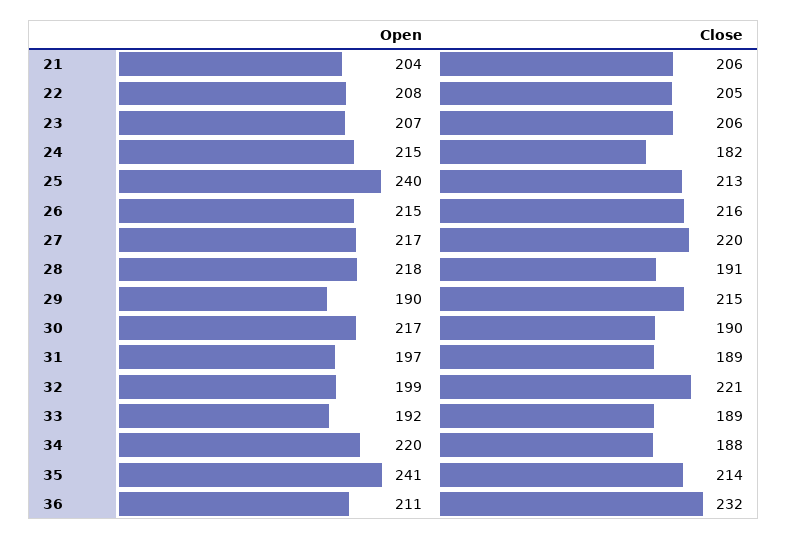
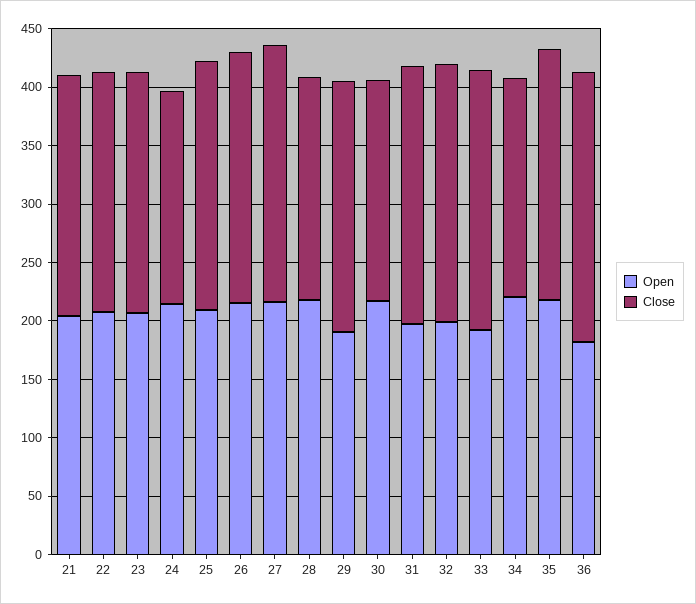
  {
    "Open": {
      "21": 204,
      "22": 208,
      "23": 207,
      "24": 215,
-     "25": 240,
+     "25": 210,
      "26": 215,
      "27": 217,
      "28": 218,
      "29": 190,
      "30": 217,
      "31": 197,
      "32": 199,
      "33": 192,
      "34": 220,
-     "35": 241,
+     "35": 220,
-     "36": 211
+     "36": 180
    },
    "Close": {
      "21": 206,
      "22": 205,
      "23": 206,
      "24": 182,
      "25": 213,
      "26": 216,
      "27": 220,
      "28": 191,
      "29": 215,
      "30": 190,
-     "31": 189,
+     "31": 220,
      "32": 221,
-     "33": 189,
+     "33": 220,
      "34": 188,
      "35": 214,
      "36": 232
    }
  }

